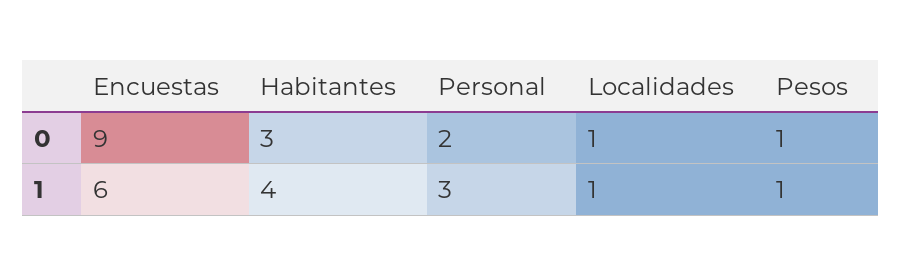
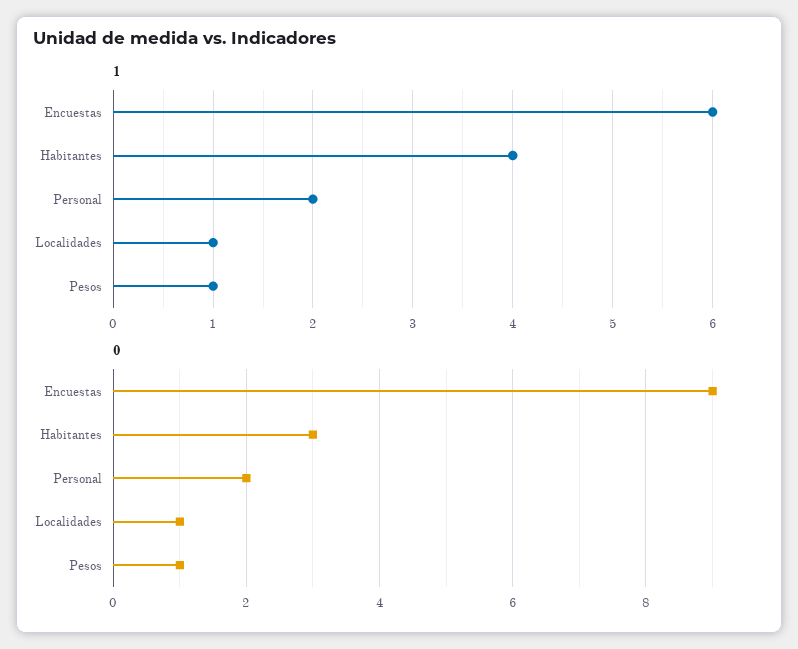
  {
    "0": {
      "Encuestas": 9,
      "Habitantes": 3,
      "Personal": 2,
      "Localidades": 1,
      "Pesos": 1
    },
    "1": {
      "Encuestas": 6,
      "Habitantes": 4,
-     "Personal": 3,
+     "Personal": 2,
      "Localidades": 1,
      "Pesos": 1
    }
  }

